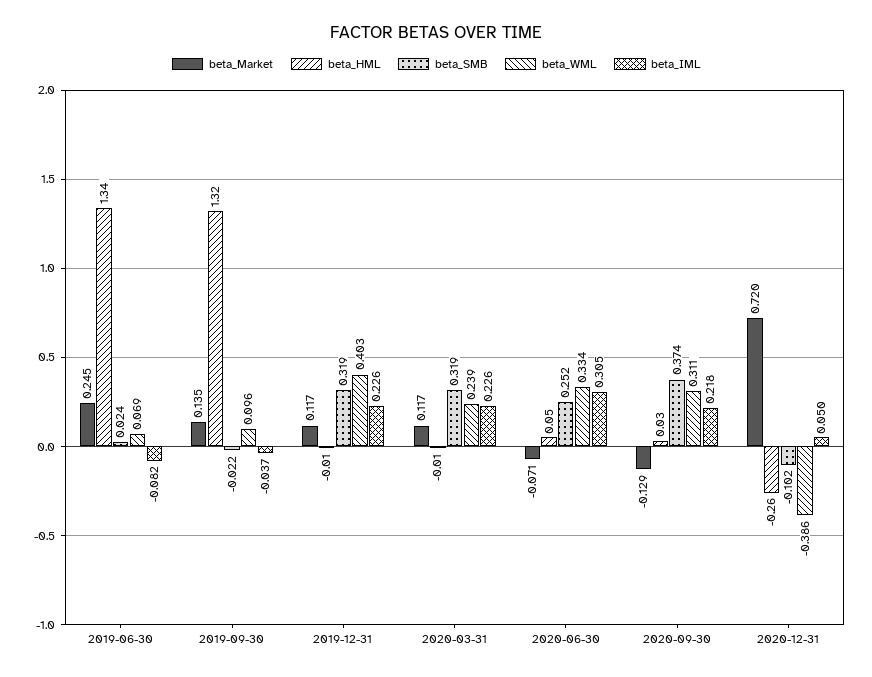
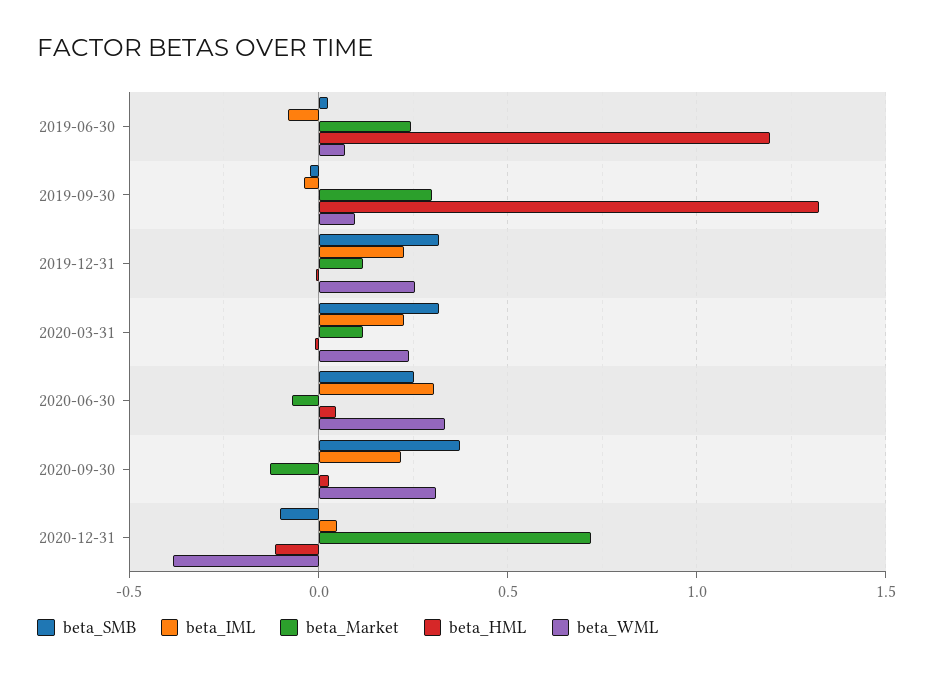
  {
    "beta_Market": {
      "2019-06-30": 0.245,
-     "2019-09-30": 0.135,
+     "2019-09-30": 0.3,
      "2019-12-31": 0.117,
      "2020-03-31": 0.117,
      "2020-06-30": -0.071,
      "2020-09-30": -0.129,
      "2020-12-31": 0.72
    },
    "beta_HML": {
-     "2019-06-30": 1.34,
+     "2019-06-30": 1.2,
      "2019-09-30": 1.32,
      "2019-12-31": -0.01,
      "2020-03-31": -0.01,
      "2020-06-30": 0.05,
      "2020-09-30": 0.03,
-     "2020-12-31": -0.26
+     "2020-12-31": -0.1
    },
    "beta_SMB": {
      "2019-06-30": 0.024,
      "2019-09-30": -0.022,
      "2019-12-31": 0.319,
      "2020-03-31": 0.319,
      "2020-06-30": 0.252,
      "2020-09-30": 0.374,
      "2020-12-31": -0.102
    },
    "beta_WML": {
      "2019-06-30": 0.069,
      "2019-09-30": 0.096,
-     "2019-12-31": 0.403,
+     "2019-12-31": 0.25,
      "2020-03-31": 0.239,
      "2020-06-30": 0.334,
      "2020-09-30": 0.311,
      "2020-12-31": -0.386
    },
    "beta_IML": {
      "2019-06-30": -0.082,
      "2019-09-30": -0.037,
      "2019-12-31": 0.226,
      "2020-03-31": 0.226,
      "2020-06-30": 0.305,
      "2020-09-30": 0.218,
      "2020-12-31": 0.05
    }
  }

